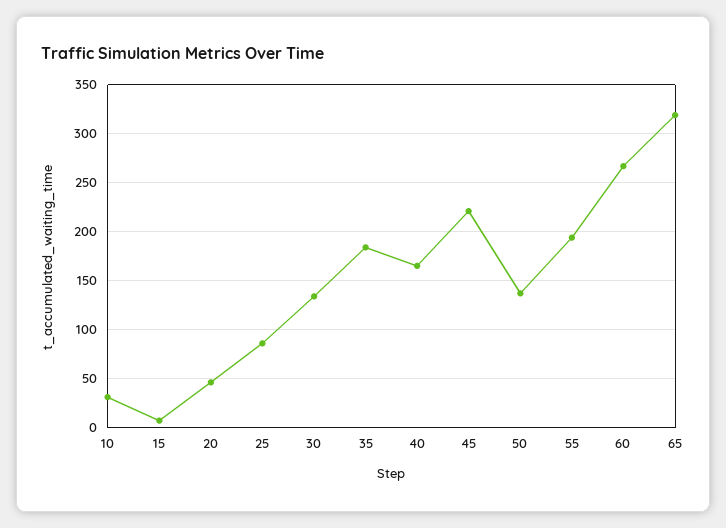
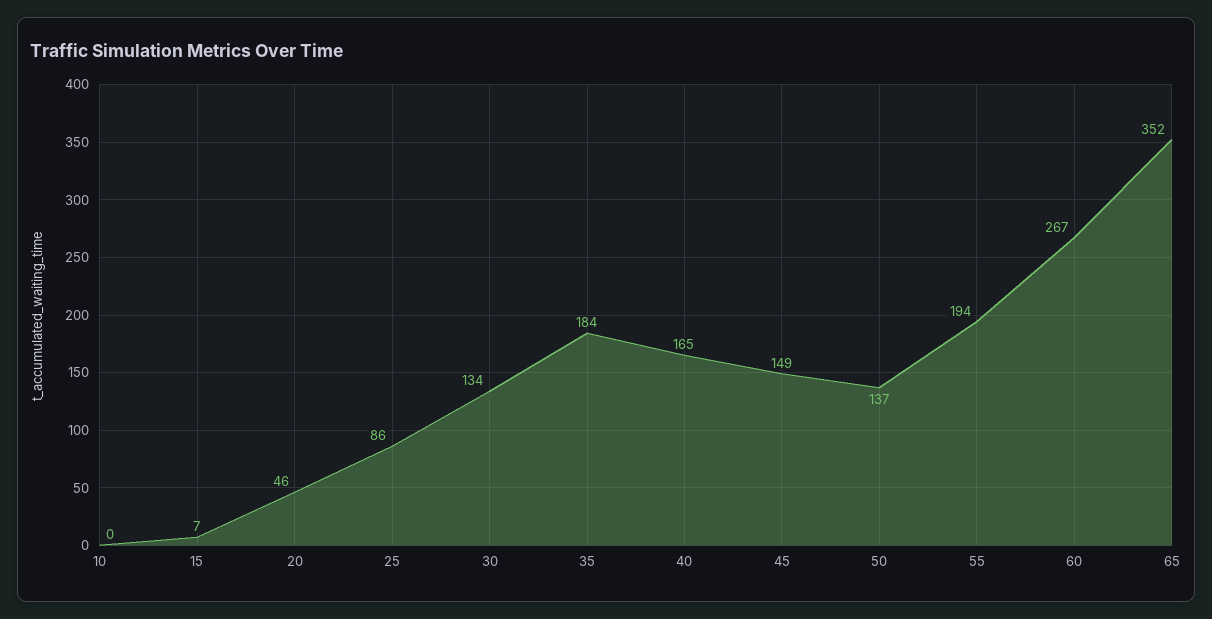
  {
-   "10": 30,
+   "10": 0,
    "15": 7,
    "20": 46,
    "25": 86,
    "30": 134,
    "35": 184,
    "40": 165,
-   "45": 220,
+   "45": 149,
    "50": 137,
    "55": 194,
    "60": 267,
-   "65": 320
+   "65": 352
  }

